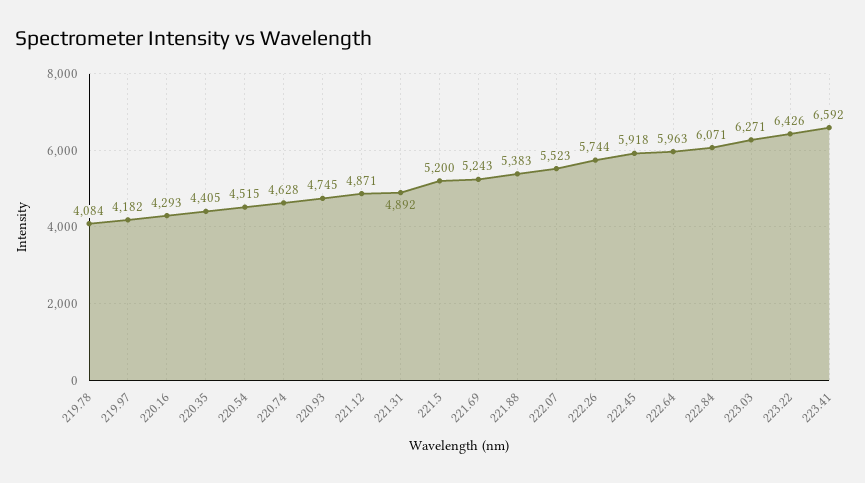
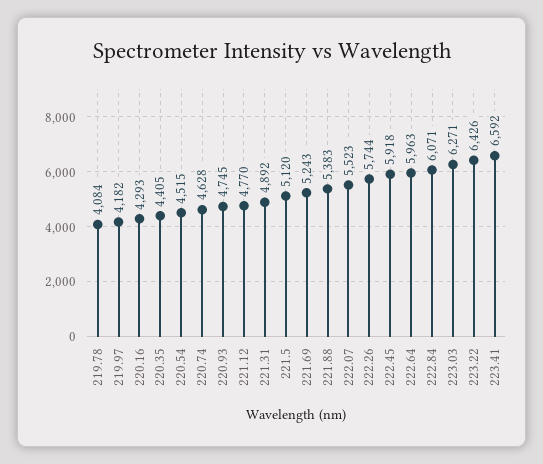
  {
    "219.78": 4084,
    "219.97": 4182,
    "220.16": 4293,
    "220.35": 4405,
    "220.54": 4515,
    "220.74": 4628,
    "220.93": 4745,
-   "221.12": 4871,
+   "221.12": 4770,
    "221.31": 4892,
-   "221.5": 5200,
+   "221.5": 5120,
    "221.69": 5243,
    "221.88": 5383,
    "222.07": 5523,
    "222.26": 5744,
    "222.45": 5918,
    "222.64": 5963,
    "222.84": 6071,
    "223.03": 6271,
    "223.22": 6426,
    "223.41": 6592
  }

